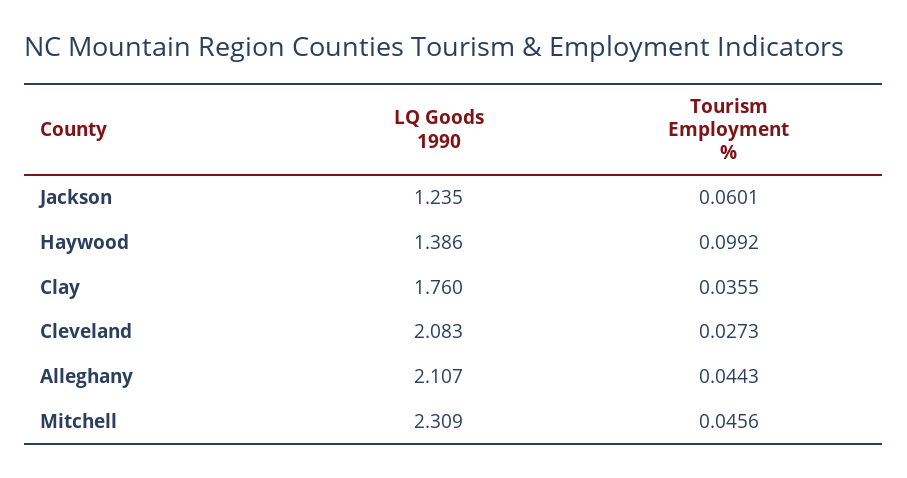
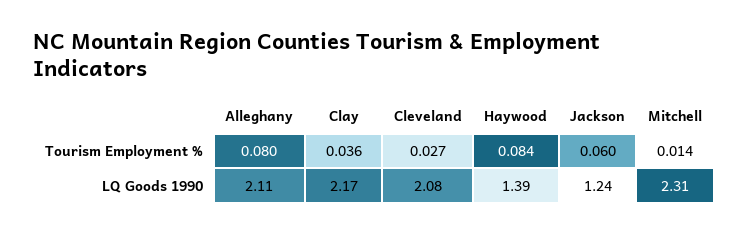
  {
    "LQ Goods 1990": {
      "Jackson": 1.235,
      "Haywood": 1.386,
-     "Clay": 1.76,
+     "Clay": 2.17,
      "Cleveland": 2.083,
      "Alleghany": 2.107,
      "Mitchell": 2.309
    },
    "Tourism Employment %": {
      "Jackson": 0.0601,
-     "Haywood": 0.0992,
+     "Haywood": 0.084,
      "Clay": 0.0355,
      "Cleveland": 0.0273,
-     "Alleghany": 0.0443,
+     "Alleghany": 0.08,
-     "Mitchell": 0.0456
+     "Mitchell": 0.014
    }
  }

